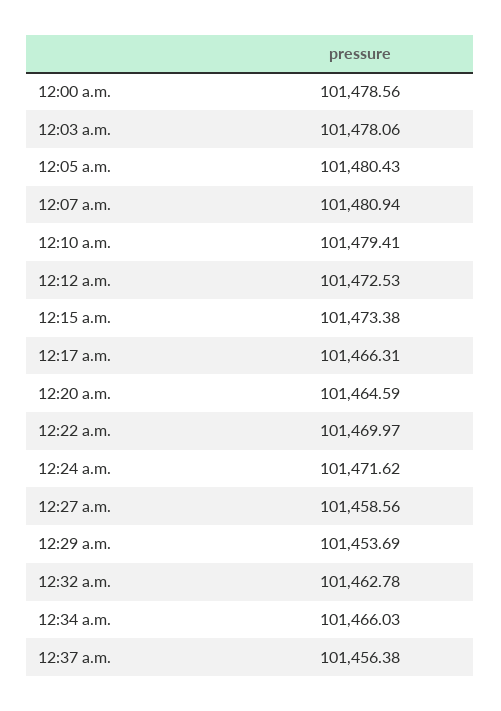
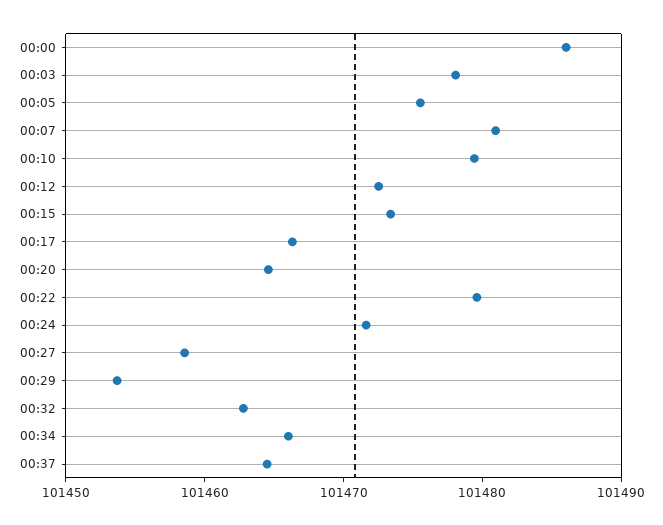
  {
-   "12:00 a.m.": 101478.56,
+   "12:00 a.m.": 101486,
    "12:03 a.m.": 101478.06,
-   "12:05 a.m.": 101480.43,
+   "12:05 a.m.": 101476,
    "12:07 a.m.": 101480.94,
    "12:10 a.m.": 101479.41,
    "12:12 a.m.": 101472.53,
    "12:15 a.m.": 101473.38,
    "12:17 a.m.": 101466.31,
    "12:20 a.m.": 101464.59,
-   "12:22 a.m.": 101469.97,
+   "12:22 a.m.": 101480,
    "12:24 a.m.": 101471.62,
    "12:27 a.m.": 101458.56,
    "12:29 a.m.": 101453.69,
    "12:32 a.m.": 101462.78,
    "12:34 a.m.": 101466.03,
-   "12:37 a.m.": 101456.38
+   "12:37 a.m.": 101464
  }

